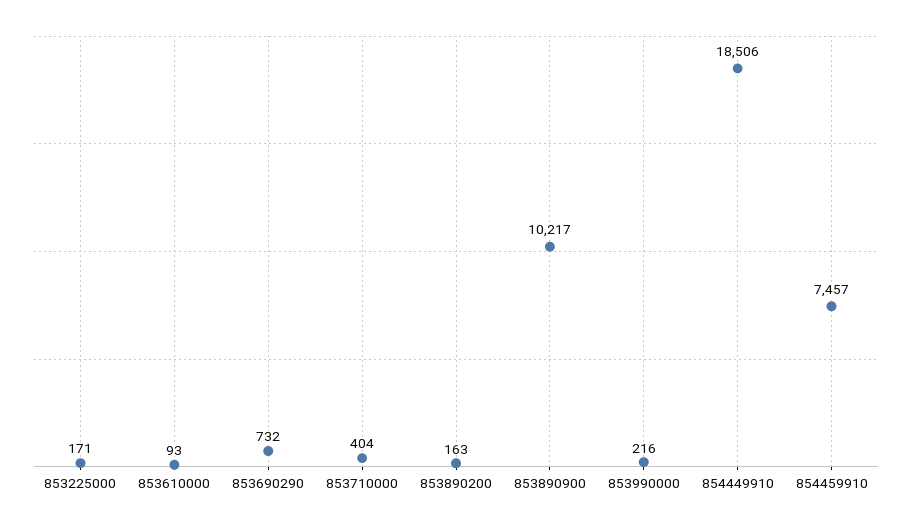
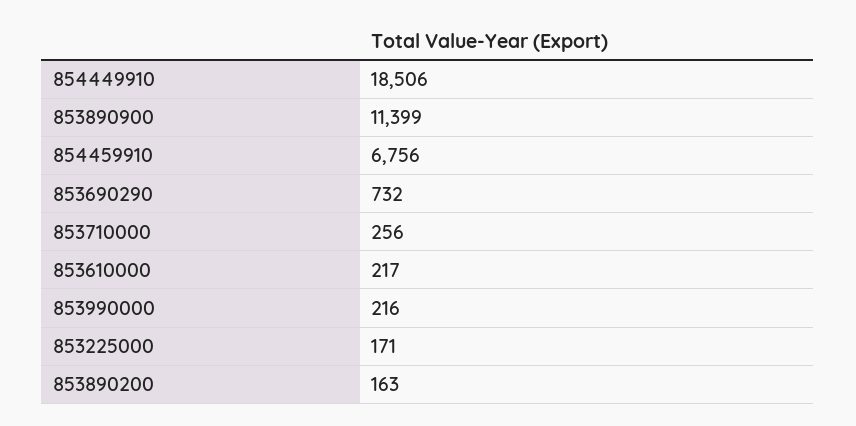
  {
    "853225000": 171,
-   "853610000": 93,
+   "853610000": 217,
    "853690290": 732,
-   "853710000": 404,
+   "853710000": 256,
    "853890200": 163,
-   "853890900": 10217,
+   "853890900": 11399,
    "853990000": 216,
    "854449910": 18506,
-   "854459910": 7457
+   "854459910": 6756
  }

